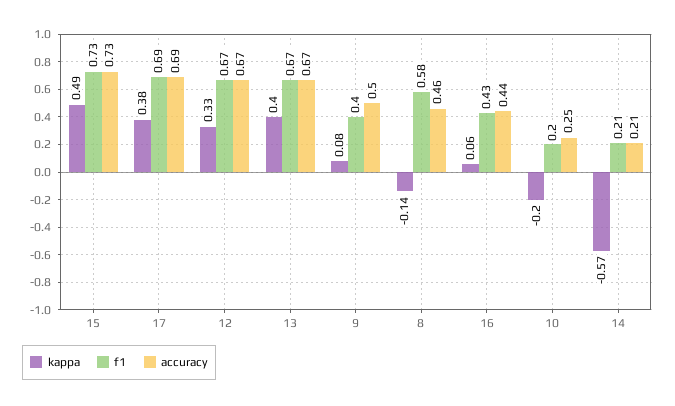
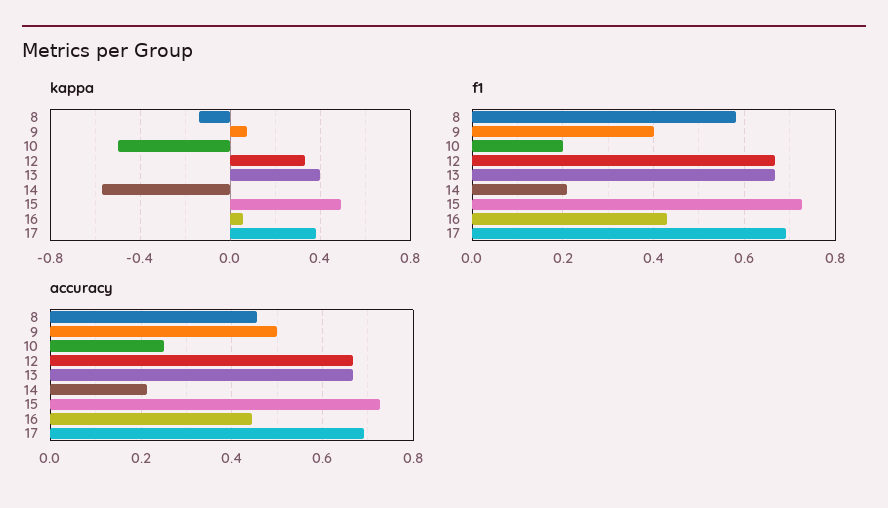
  {
    "kappa": {
      "15": 0.49,
      "17": 0.38,
      "12": 0.33,
      "13": 0.4,
      "9": 0.08,
      "8": -0.14,
      "16": 0.06,
-     "10": -0.2,
+     "10": -0.5,
      "14": -0.57
    },
    "f1": {
      "15": 0.73,
      "17": 0.69,
      "12": 0.67,
      "13": 0.67,
      "9": 0.4,
      "8": 0.58,
      "16": 0.43,
      "10": 0.2,
      "14": 0.21
    },
    "accuracy": {
      "15": 0.73,
      "17": 0.69,
      "12": 0.67,
      "13": 0.67,
      "9": 0.5,
      "8": 0.46,
      "16": 0.44,
      "10": 0.25,
      "14": 0.21
    }
  }

